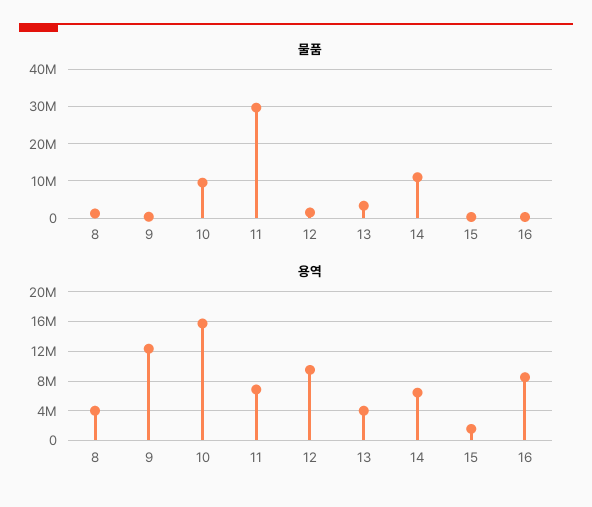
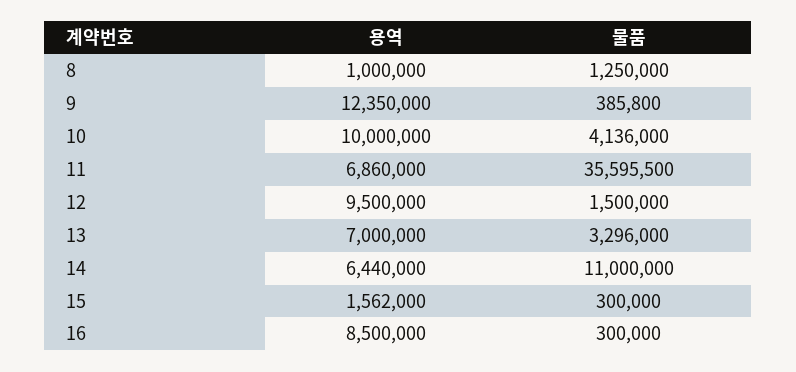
  {
    "물품": {
      "8": 1250000,
      "9": 385800,
-     "10": 10000000,
+     "10": 4136000,
-     "11": 30000000,
+     "11": 35595500,
      "12": 1500000,
      "13": 3296000,
      "14": 11000000,
      "15": 300000,
      "16": 300000
    },
    "용역": {
-     "8": 4000000,
+     "8": 1000000,
      "9": 12350000,
-     "10": 16000000,
+     "10": 10000000,
      "11": 6860000,
      "12": 9500000,
-     "13": 4000000,
+     "13": 7000000,
      "14": 6440000,
      "15": 1562000,
      "16": 8500000
    }
  }

